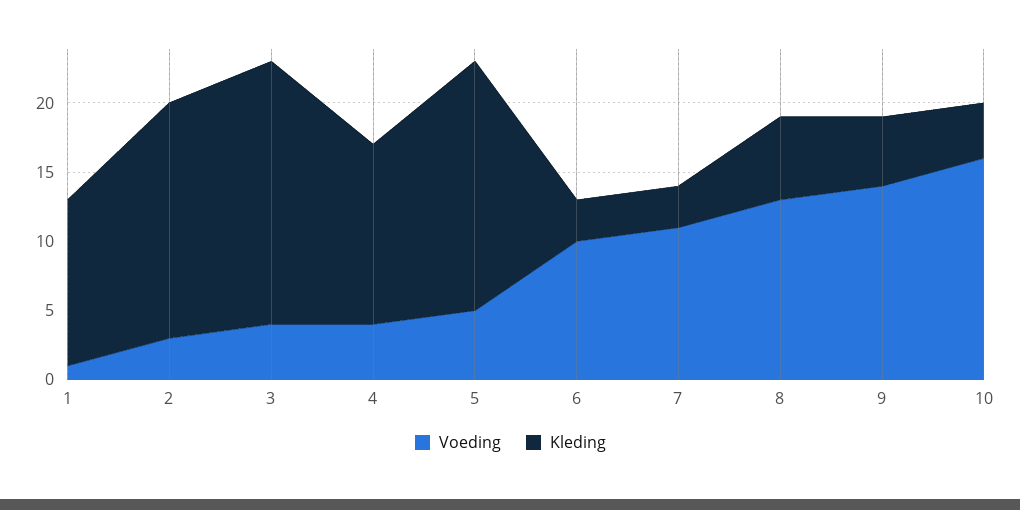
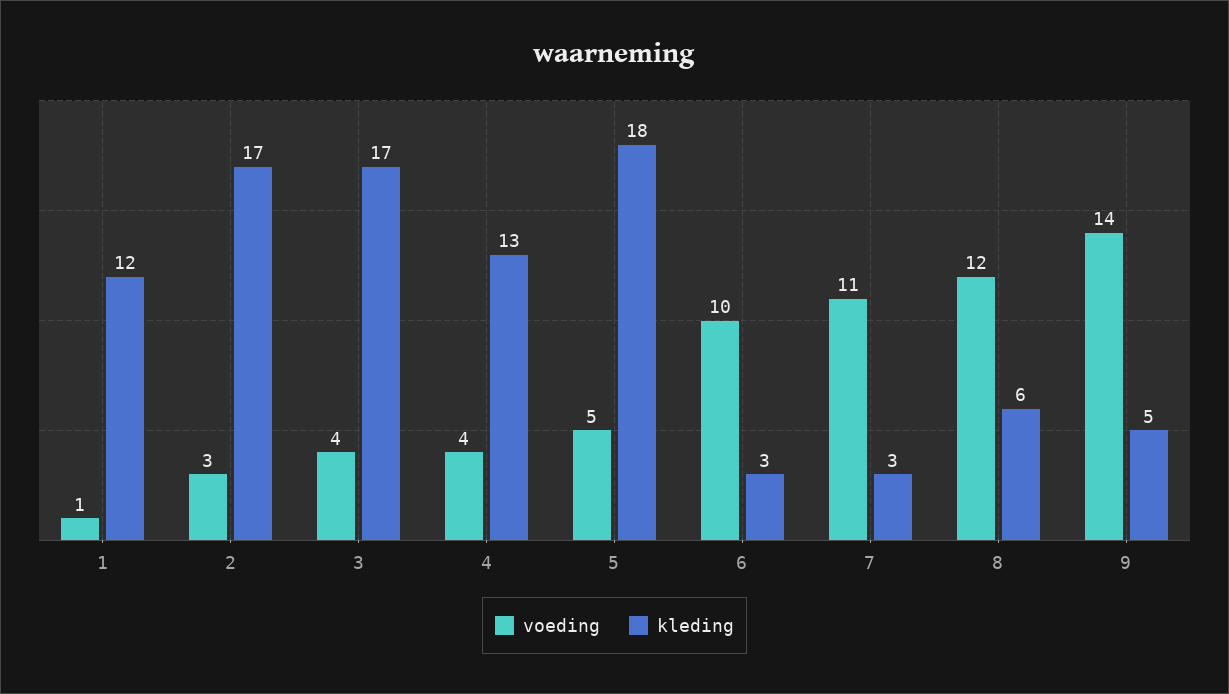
  {
    "Voeding": {
      "1": 1,
      "2": 3,
      "3": 4,
      "4": 4,
      "5": 5,
      "6": 10,
      "7": 11,
-     "8": 13,
+     "8": 12,
-     "9": 14,
+     "9": 14
-     "10": 16
    },
    "Kleding": {
      "1": 12,
      "2": 17,
-     "3": 19,
+     "3": 17,
      "4": 13,
      "5": 18,
      "6": 3,
      "7": 3,
      "8": 6,
-     "9": 5,
+     "9": 5
-     "10": 4
    }
  }

